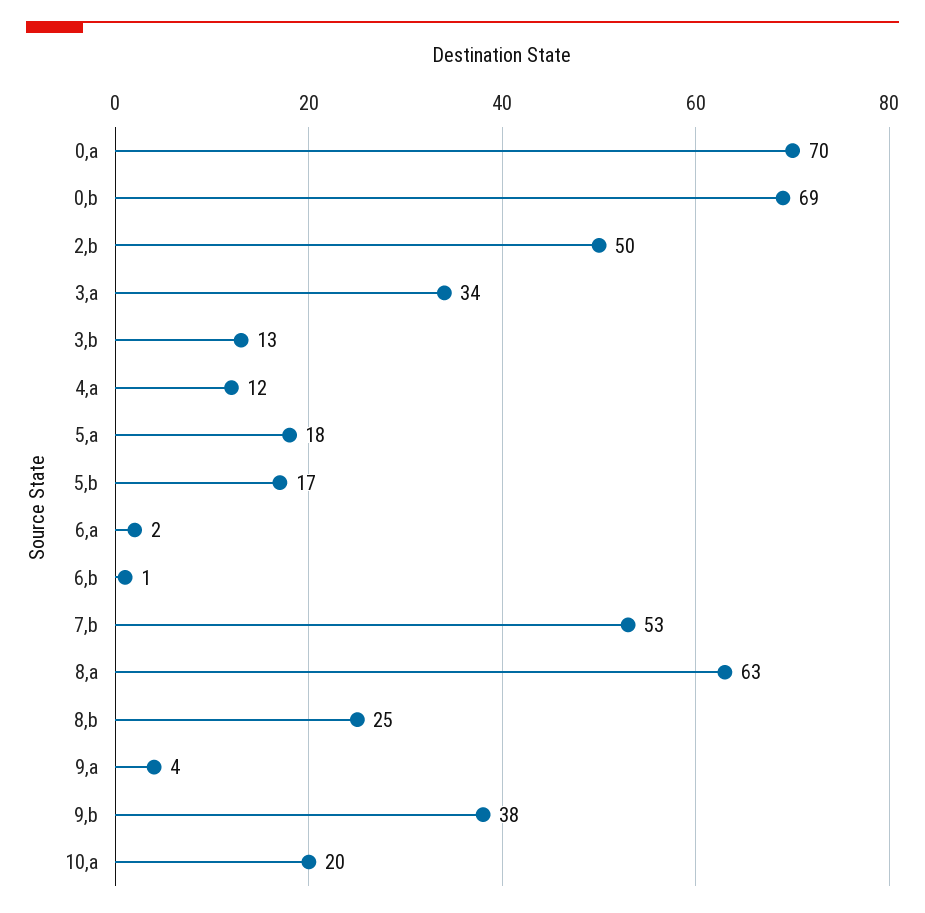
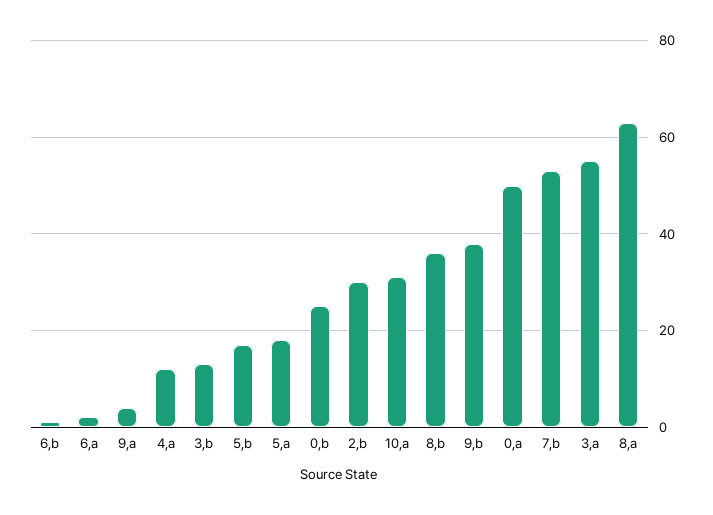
  {
-   "0,a": 70,
+   "0,a": 50,
-   "0,b": 69,
+   "0,b": 25,
-   "2,b": 50,
+   "2,b": 30,
-   "3,a": 34,
+   "3,a": 55,
    "3,b": 13,
    "4,a": 12,
    "5,a": 18,
    "5,b": 17,
    "6,a": 2,
    "6,b": 1,
    "7,b": 53,
    "8,a": 63,
-   "8,b": 25,
+   "8,b": 35,
    "9,a": 4,
    "9,b": 38,
-   "10,a": 20
+   "10,a": 30
  }

